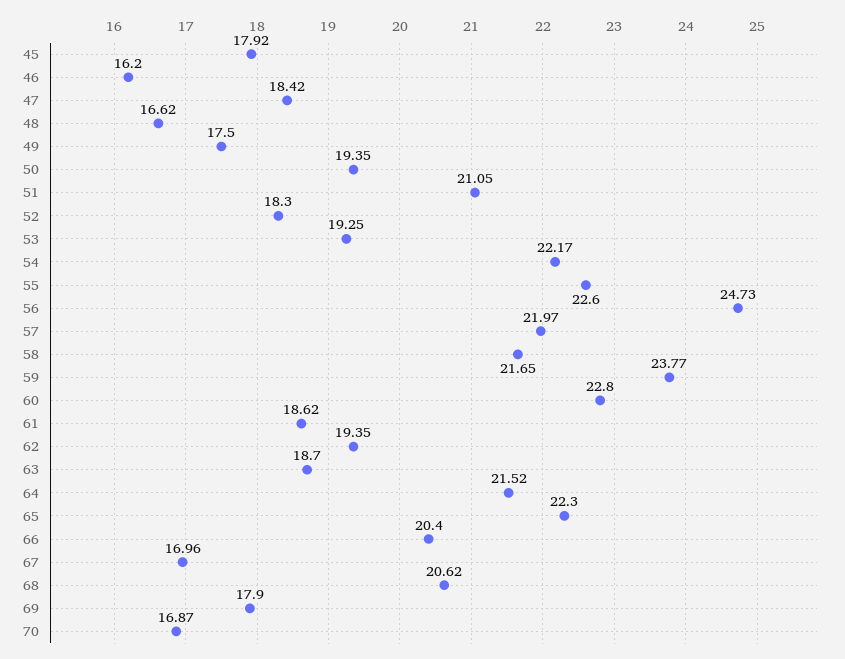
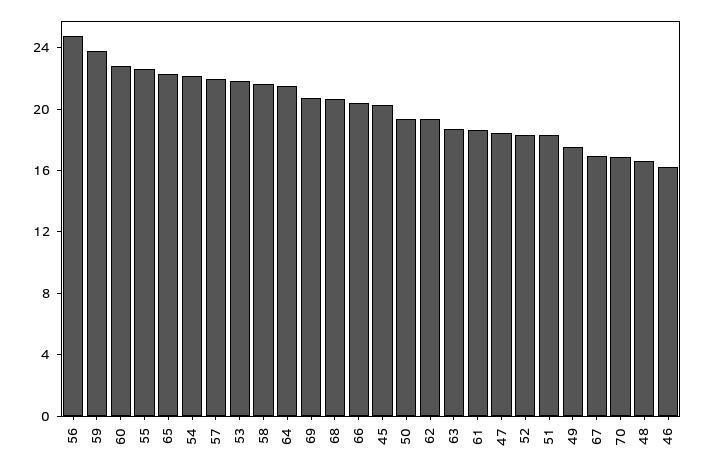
  {
-   "45": 17.92,
+   "45": 20,
    "46": 16.2,
    "47": 18.42,
    "48": 16.62,
    "49": 17.5,
    "50": 19.35,
-   "51": 21.05,
+   "51": 18,
    "52": 18.3,
-   "53": 19.25,
+   "53": 22,
    "54": 22.17,
    "55": 22.6,
    "56": 24.73,
    "57": 21.97,
    "58": 21.65,
    "59": 23.77,
    "60": 22.8,
    "61": 18.62,
    "62": 19.35,
    "63": 18.7,
    "64": 21.52,
    "65": 22.3,
    "66": 20.4,
    "67": 16.96,
    "68": 20.62,
-   "69": 17.9,
+   "69": 21,
    "70": 16.87
  }

